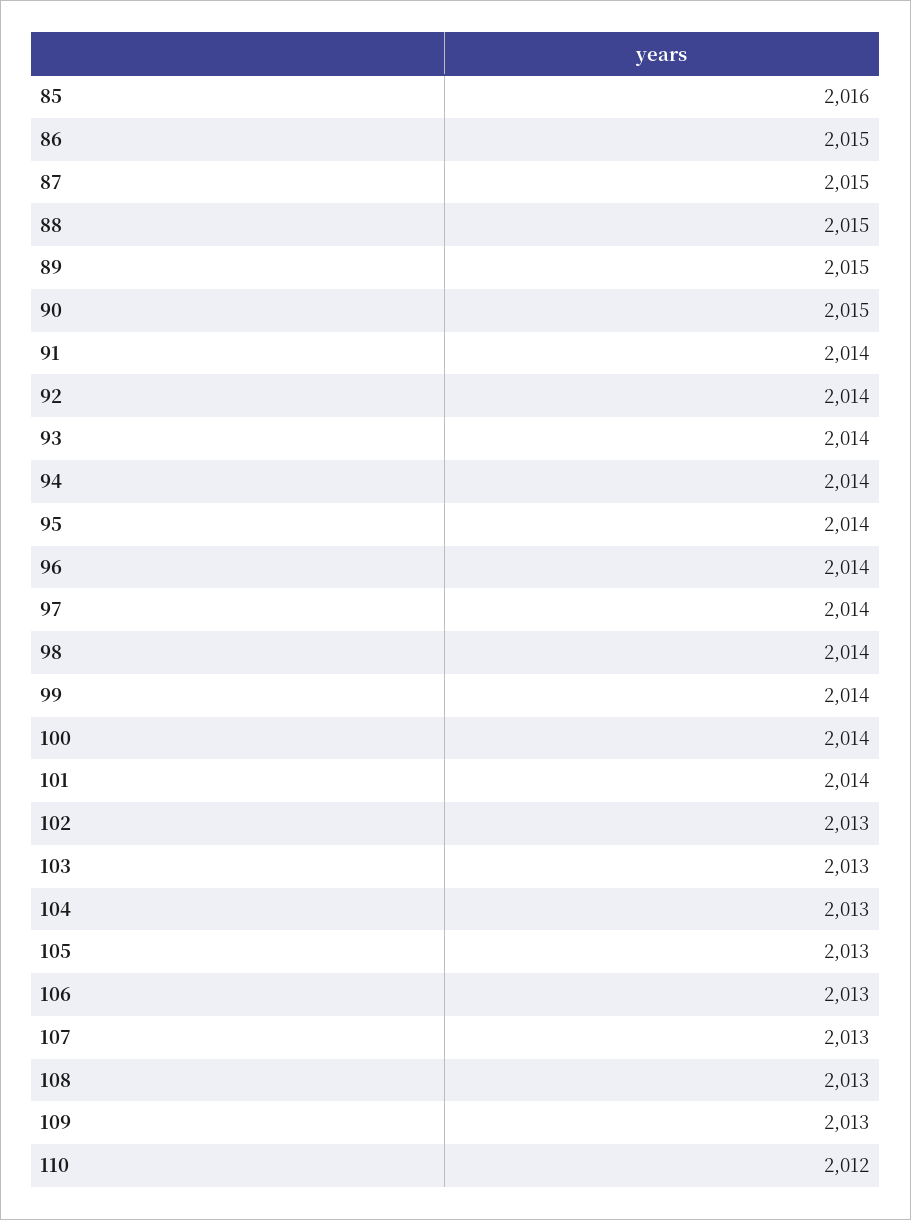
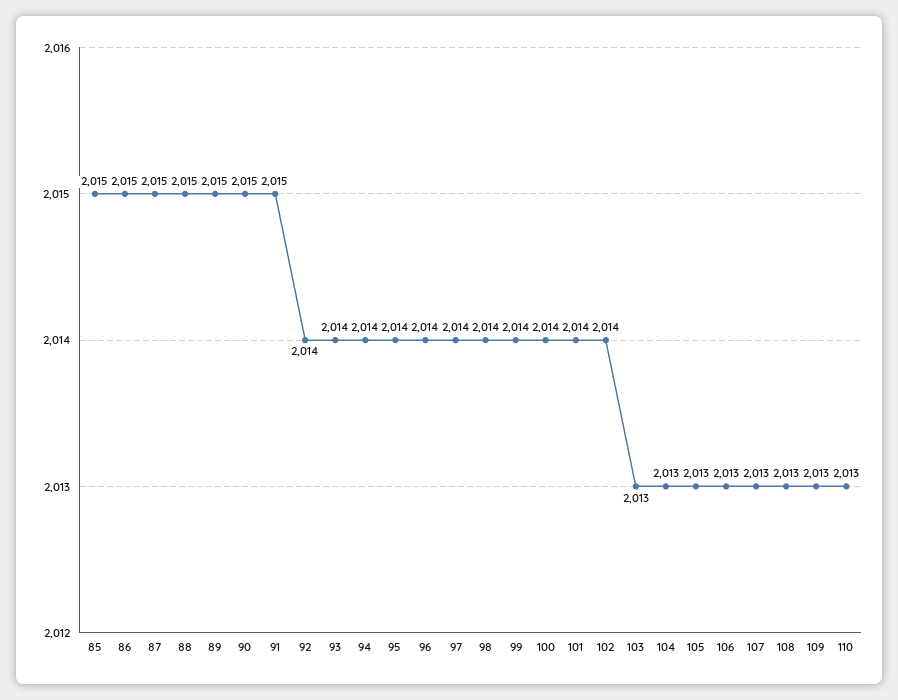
  {
-   "85": 2016,
+   "85": 2015,
    "86": 2015,
    "87": 2015,
    "88": 2015,
    "89": 2015,
    "90": 2015,
-   "91": 2014,
+   "91": 2015,
    "92": 2014,
    "93": 2014,
    "94": 2014,
    "95": 2014,
    "96": 2014,
    "97": 2014,
    "98": 2014,
    "99": 2014,
    "100": 2014,
    "101": 2014,
-   "102": 2013,
+   "102": 2014,
    "103": 2013,
    "104": 2013,
    "105": 2013,
    "106": 2013,
    "107": 2013,
    "108": 2013,
    "109": 2013,
-   "110": 2012
+   "110": 2013
  }

